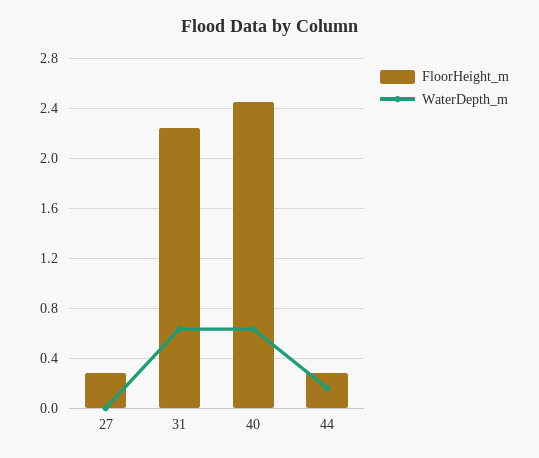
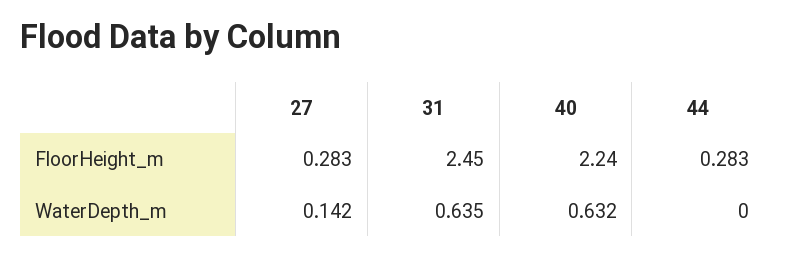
  {
    "FloorHeight_m": {
      "27": 0.283,
-     "31": 2.25,
+     "31": 2.45,
-     "40": 2.45,
+     "40": 2.24,
      "44": 0.283
    },
    "WaterDepth_m": {
-     "27": 0,
+     "27": 0.142,
      "31": 0.635,
      "40": 0.632,
-     "44": 0.15
+     "44": 0
    }
  }

